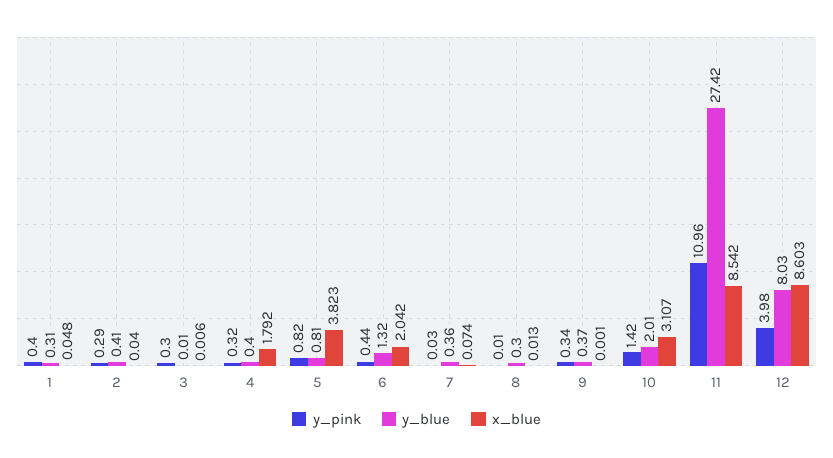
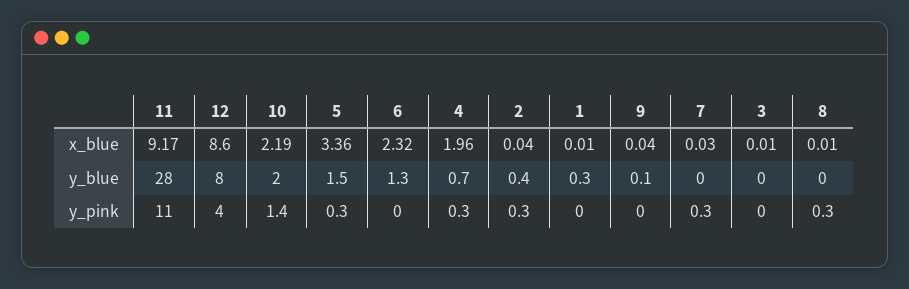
  {
    "y_pink": {
-     "1": 0.4,
+     "1": 0,
      "2": 0.29,
-     "3": 0.3,
+     "3": 0,
      "4": 0.32,
-     "5": 0.82,
+     "5": 0.3,
-     "6": 0.44,
+     "6": 0,
-     "7": 0.03,
+     "7": 0.3,
-     "8": 0.01,
+     "8": 0.3,
-     "9": 0.34,
+     "9": 0,
      "10": 1.42,
      "11": 10.96,
      "12": 3.98
    },
    "y_blue": {
      "1": 0.31,
      "2": 0.41,
      "3": 0.01,
-     "4": 0.4,
+     "4": 0.7,
-     "5": 0.81,
+     "5": 1.5,
      "6": 1.32,
-     "7": 0.36,
+     "7": 0,
-     "8": 0.3,
+     "8": 0,
-     "9": 0.37,
+     "9": 0.1,
      "10": 2.01,
-     "11": 27.42,
+     "11": 28,
      "12": 8.03
    },
    "x_blue": {
-     "1": 0.048,
+     "1": 0.01,
      "2": 0.04,
      "3": 0.006,
-     "4": 1.792,
+     "4": 1.96,
-     "5": 3.823,
+     "5": 3.36,
-     "6": 2.042,
+     "6": 2.32,
-     "7": 0.074,
+     "7": 0.03,
      "8": 0.013,
-     "9": 0.001,
+     "9": 0.04,
-     "10": 3.107,
+     "10": 2.19,
-     "11": 8.542,
+     "11": 9.17,
      "12": 8.603
    }
  }

